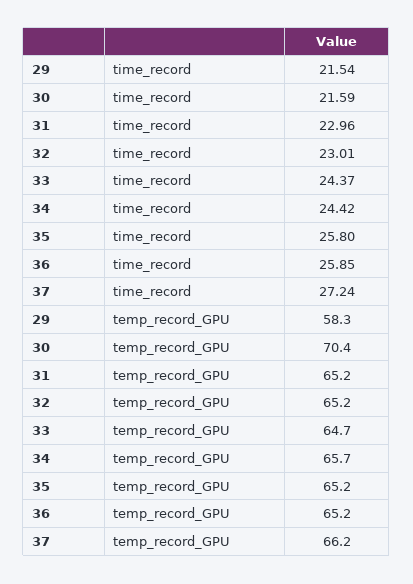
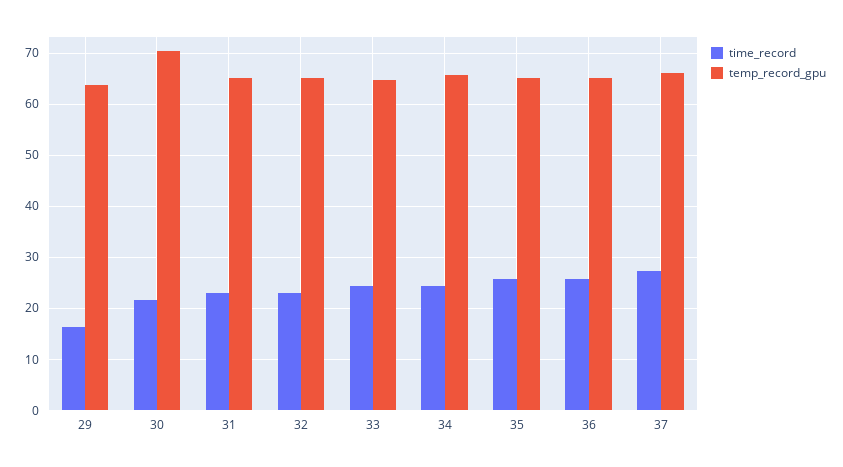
  {
    "time_record": {
-     "29": 21.54,
+     "29": 16,
      "30": 21.59,
      "31": 22.96,
      "32": 23.01,
      "33": 24.37,
      "34": 24.42,
      "35": 25.8,
      "36": 25.85,
      "37": 27.24
    },
    "temp_record_GPU": {
-     "29": 58.3,
+     "29": 64,
      "30": 70.4,
      "31": 65.2,
      "32": 65.2,
      "33": 64.7,
      "34": 65.7,
      "35": 65.2,
      "36": 65.2,
      "37": 66.2
    }
  }

